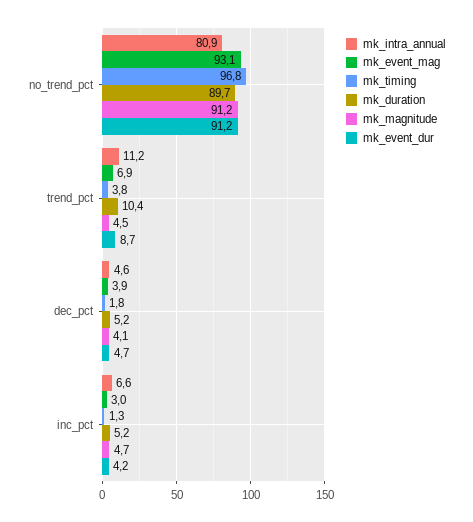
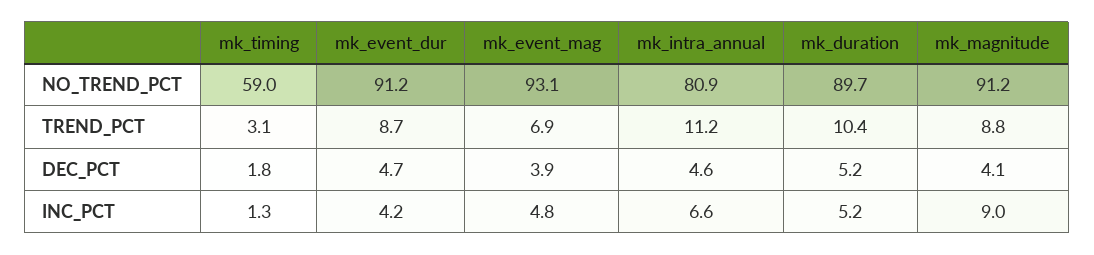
  {
    "mk_intra_annual": {
      "no_trend_pct": 80.9,
      "trend_pct": 11.2,
      "dec_pct": 4.6,
      "inc_pct": 6.6
    },
    "mk_event_mag": {
      "no_trend_pct": 93.1,
      "trend_pct": 6.9,
      "dec_pct": 3.9,
-     "inc_pct": 3
+     "inc_pct": 4.8
    },
    "mk_timing": {
-     "no_trend_pct": 96.8,
+     "no_trend_pct": 59,
-     "trend_pct": 3.8,
+     "trend_pct": 3.1,
      "dec_pct": 1.8,
      "inc_pct": 1.3
    },
    "mk_duration": {
      "no_trend_pct": 89.7,
      "trend_pct": 10.4,
      "dec_pct": 5.2,
      "inc_pct": 5.2
    },
    "mk_magnitude": {
      "no_trend_pct": 91.2,
-     "trend_pct": 4.5,
+     "trend_pct": 8.8,
      "dec_pct": 4.1,
-     "inc_pct": 4.7
+     "inc_pct": 9
    },
    "mk_event_dur": {
      "no_trend_pct": 91.2,
      "trend_pct": 8.7,
      "dec_pct": 4.7,
      "inc_pct": 4.2
    }
  }

